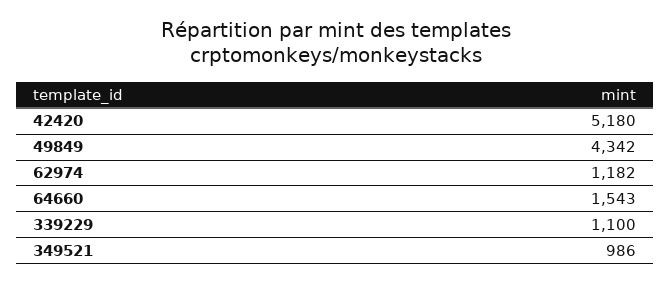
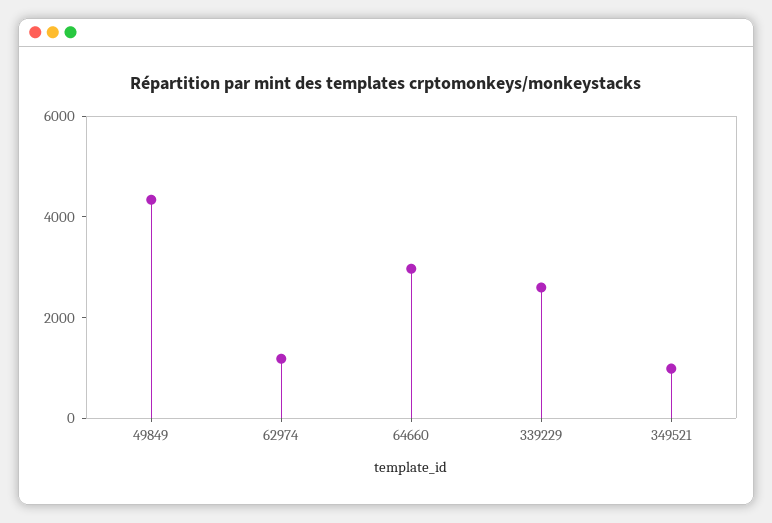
  {
-   "42420": 5180,
    "49849": 4342,
    "62974": 1182,
-   "64660": 1543,
+   "64660": 3000,
-   "339229": 1100,
+   "339229": 2500,
    "349521": 986
  }

